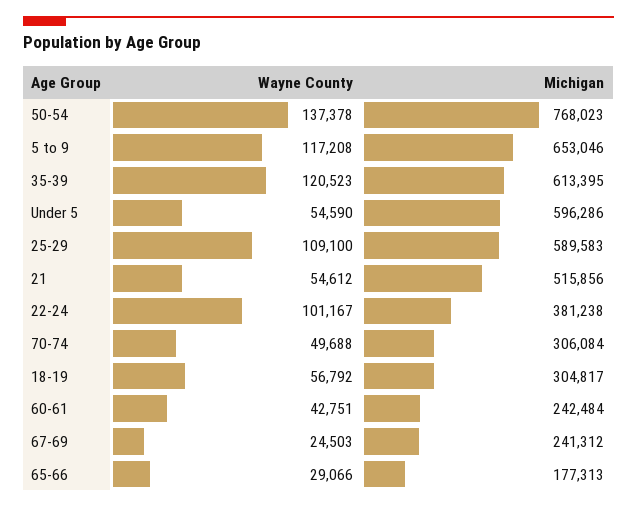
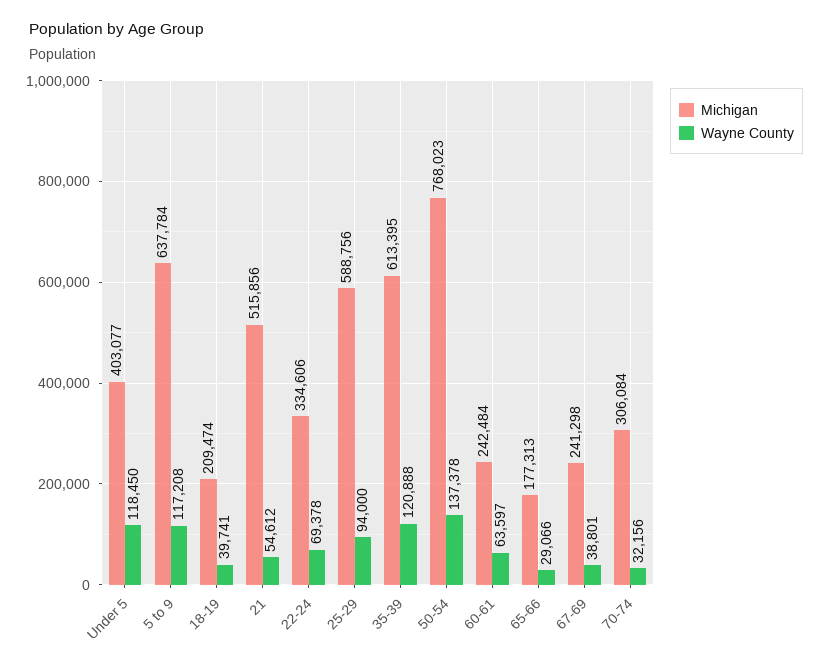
  {
    "Wayne County": {
      "50-54": 137378,
      "5 to 9": 117208,
-     "35-39": 120523,
+     "35-39": 120888,
-     "Under 5": 54590,
+     "Under 5": 118450,
-     "25-29": 109100,
+     "25-29": 94000,
      "21": 54612,
-     "22-24": 101167,
+     "22-24": 69378,
-     "70-74": 49688,
+     "70-74": 32156,
-     "18-19": 56792,
+     "18-19": 39741,
-     "60-61": 42751,
+     "60-61": 63597,
-     "67-69": 24503,
+     "67-69": 38801,
      "65-66": 29066
    },
    "Michigan": {
      "50-54": 768023,
-     "5 to 9": 653046,
+     "5 to 9": 637784,
      "35-39": 613395,
-     "Under 5": 596286,
+     "Under 5": 403077,
-     "25-29": 589583,
+     "25-29": 588756,
      "21": 515856,
-     "22-24": 381238,
+     "22-24": 334606,
      "70-74": 306084,
-     "18-19": 304817,
+     "18-19": 209474,
      "60-61": 242484,
-     "67-69": 241312,
+     "67-69": 241298,
      "65-66": 177313
    }
  }

